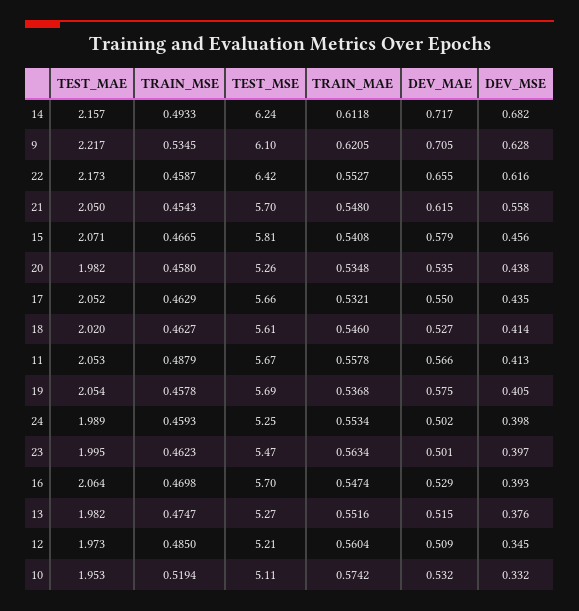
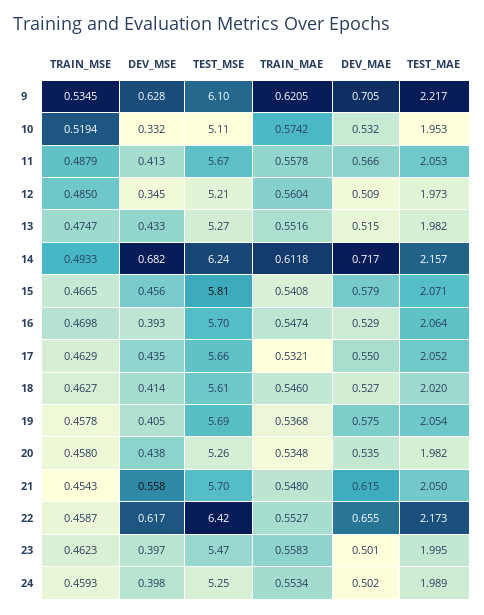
  {
    "TEST_MAE": {
      "14": 2.157,
      "9": 2.217,
      "22": 2.173,
      "21": 2.05,
      "15": 2.071,
      "20": 1.982,
      "17": 2.052,
      "18": 2.02,
      "11": 2.053,
      "19": 2.054,
      "24": 1.989,
      "23": 1.995,
      "16": 2.064,
      "13": 1.982,
      "12": 1.973,
      "10": 1.953
    },
    "TRAIN_MSE": {
      "14": 0.4933,
      "9": 0.5345,
      "22": 0.4587,
      "21": 0.4543,
      "15": 0.4665,
      "20": 0.458,
      "17": 0.4629,
      "18": 0.4627,
      "11": 0.4879,
      "19": 0.4578,
      "24": 0.4593,
      "23": 0.4623,
      "16": 0.4698,
      "13": 0.4747,
      "12": 0.485,
      "10": 0.5194
    },
    "TEST_MSE": {
      "14": 6.24,
      "9": 6.1,
      "22": 6.42,
      "21": 5.7,
      "15": 5.81,
      "20": 5.26,
      "17": 5.66,
      "18": 5.61,
      "11": 5.67,
      "19": 5.69,
      "24": 5.25,
      "23": 5.47,
      "16": 5.7,
      "13": 5.27,
      "12": 5.21,
      "10": 5.11
    },
    "TRAIN_MAE": {
      "14": 0.6118,
      "9": 0.6205,
      "22": 0.5527,
      "21": 0.548,
      "15": 0.5408,
      "20": 0.5348,
      "17": 0.5321,
      "18": 0.546,
      "11": 0.5578,
      "19": 0.5368,
      "24": 0.5534,
-     "23": 0.5634,
+     "23": 0.5583,
      "16": 0.5474,
      "13": 0.5516,
      "12": 0.5604,
      "10": 0.5742
    },
    "DEV_MAE": {
      "14": 0.717,
      "9": 0.705,
      "22": 0.655,
      "21": 0.615,
      "15": 0.579,
      "20": 0.535,
      "17": 0.55,
      "18": 0.527,
      "11": 0.566,
      "19": 0.575,
      "24": 0.502,
      "23": 0.501,
      "16": 0.529,
      "13": 0.515,
      "12": 0.509,
      "10": 0.532
    },
    "DEV_MSE": {
      "14": 0.682,
      "9": 0.628,
-     "22": 0.616,
+     "22": 0.617,
      "21": 0.558,
      "15": 0.456,
      "20": 0.438,
      "17": 0.435,
      "18": 0.414,
      "11": 0.413,
      "19": 0.405,
      "24": 0.398,
      "23": 0.397,
      "16": 0.393,
-     "13": 0.376,
+     "13": 0.433,
      "12": 0.345,
      "10": 0.332
    }
  }

